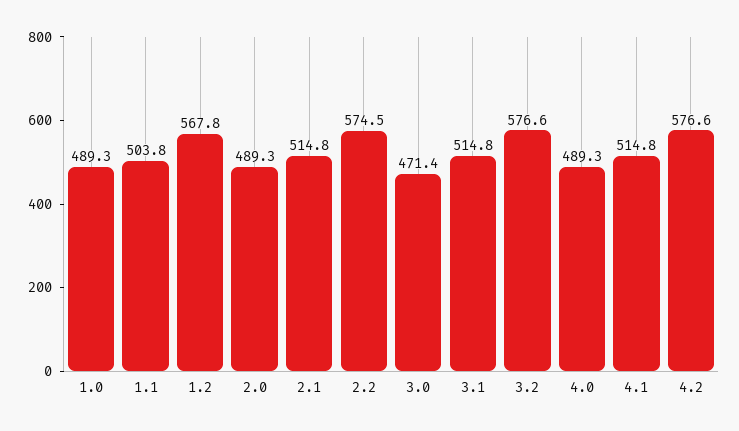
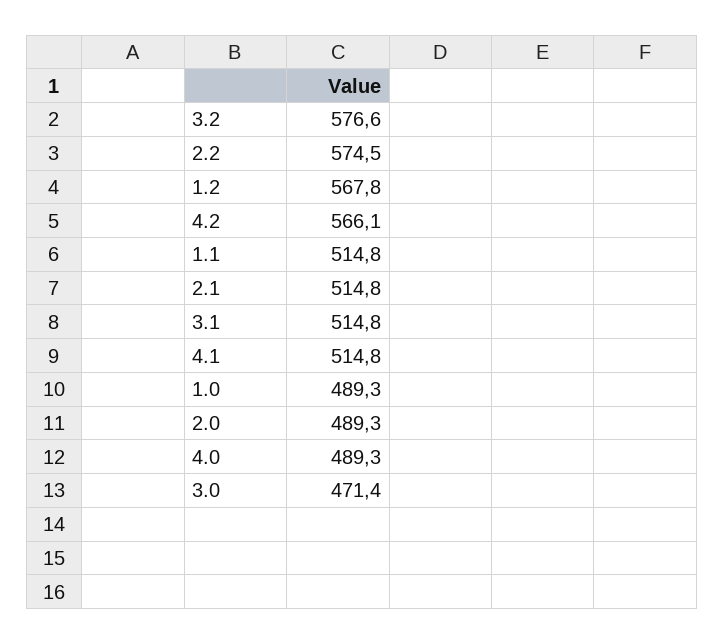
  {
    "1.0": 489.3,
-   "1.1": 503.8,
+   "1.1": 514.8,
    "1.2": 567.8,
    "2.0": 489.3,
    "2.1": 514.8,
    "2.2": 574.5,
    "3.0": 471.4,
    "3.1": 514.8,
    "3.2": 576.6,
    "4.0": 489.3,
    "4.1": 514.8,
-   "4.2": 576.6
+   "4.2": 566.1
  }

